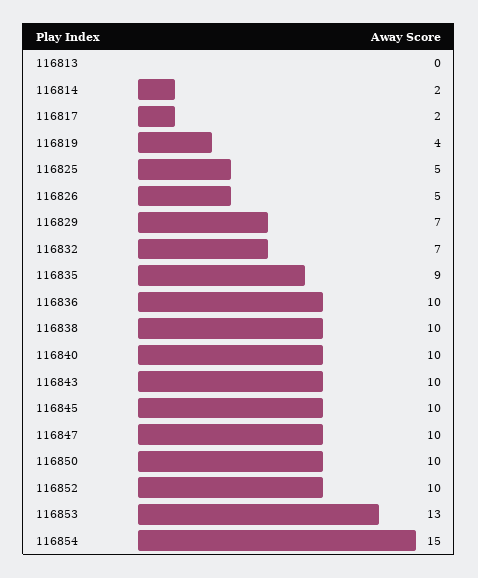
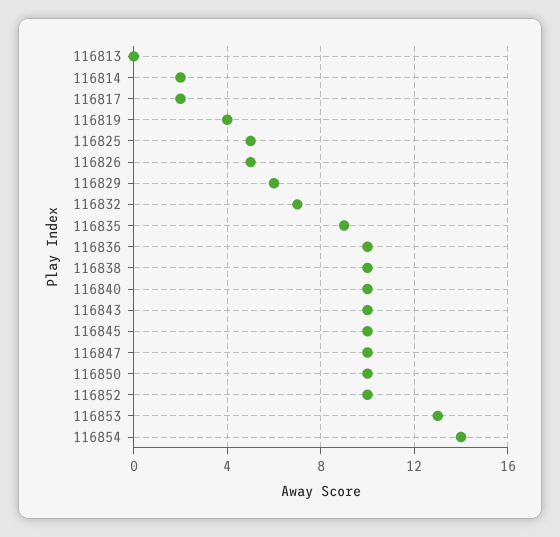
  {
    "116813": 0,
    "116814": 2,
    "116817": 2,
    "116819": 4,
    "116825": 5,
    "116826": 5,
-   "116829": 7,
+   "116829": 6,
    "116832": 7,
    "116835": 9,
    "116836": 10,
    "116838": 10,
    "116840": 10,
    "116843": 10,
    "116845": 10,
    "116847": 10,
    "116850": 10,
    "116852": 10,
    "116853": 13,
-   "116854": 15
+   "116854": 14
  }

